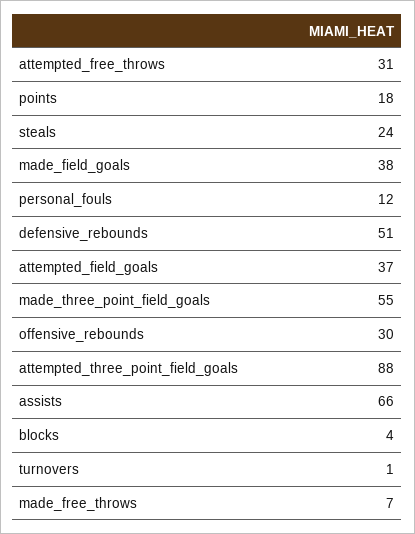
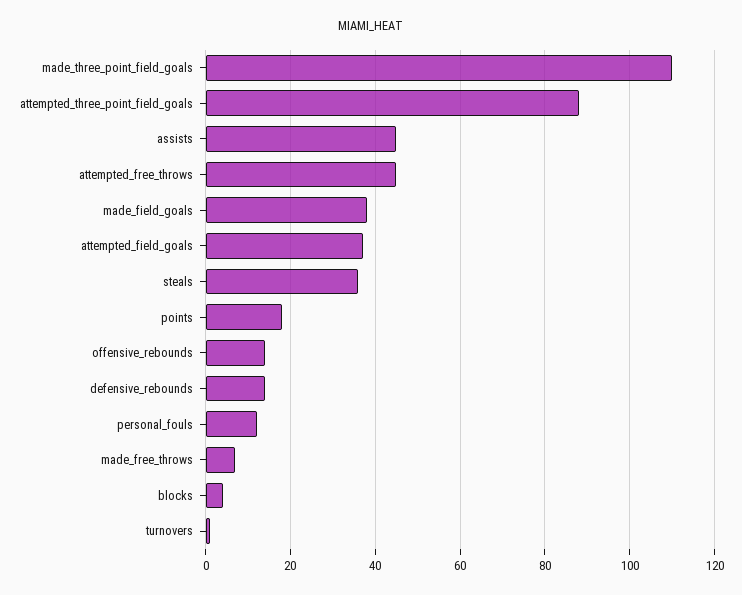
  {
-   "attempted_free_throws": 31,
+   "attempted_free_throws": 45,
    "points": 18,
-   "steals": 24,
+   "steals": 35,
    "made_field_goals": 38,
    "personal_fouls": 12,
-   "defensive_rebounds": 51,
+   "defensive_rebounds": 15,
    "attempted_field_goals": 37,
-   "made_three_point_field_goals": 55,
+   "made_three_point_field_goals": 110,
-   "offensive_rebounds": 30,
+   "offensive_rebounds": 15,
    "attempted_three_point_field_goals": 88,
-   "assists": 66,
+   "assists": 45,
    "blocks": 4,
    "turnovers": 1,
    "made_free_throws": 7
  }

